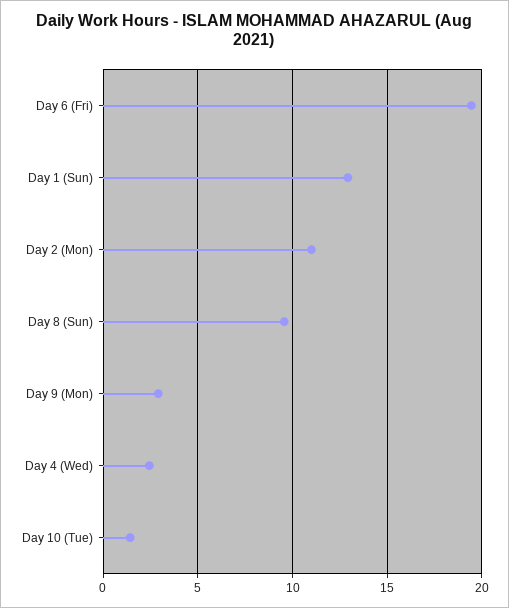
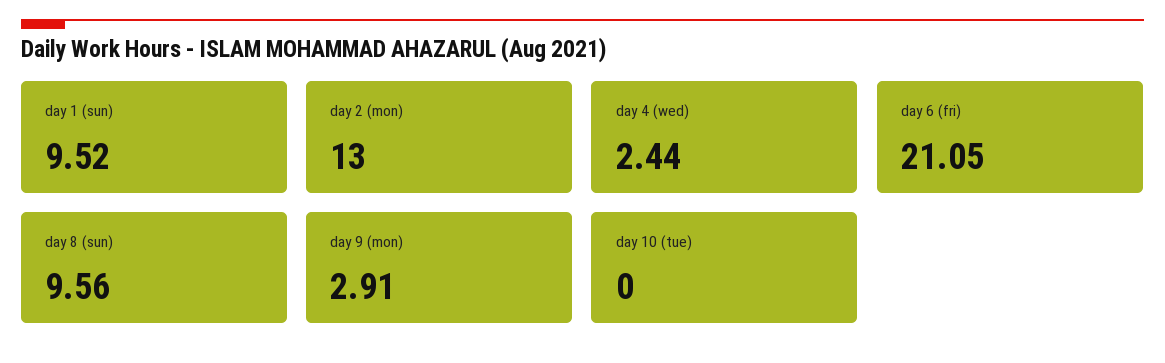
  {
-   "Day 6 (Fri)": 19.5,
+   "Day 6 (Fri)": 21.05,
-   "Day 1 (Sun)": 13,
+   "Day 1 (Sun)": 9.52,
-   "Day 2 (Mon)": 11,
+   "Day 2 (Mon)": 13,
    "Day 8 (Sun)": 9.56,
    "Day 9 (Mon)": 2.91,
    "Day 4 (Wed)": 2.44,
-   "Day 10 (Tue)": 1.5
+   "Day 10 (Tue)": 0
  }

